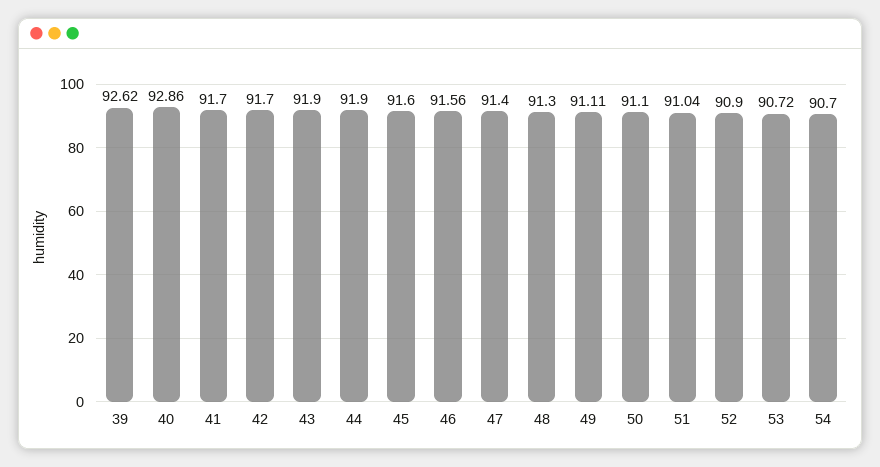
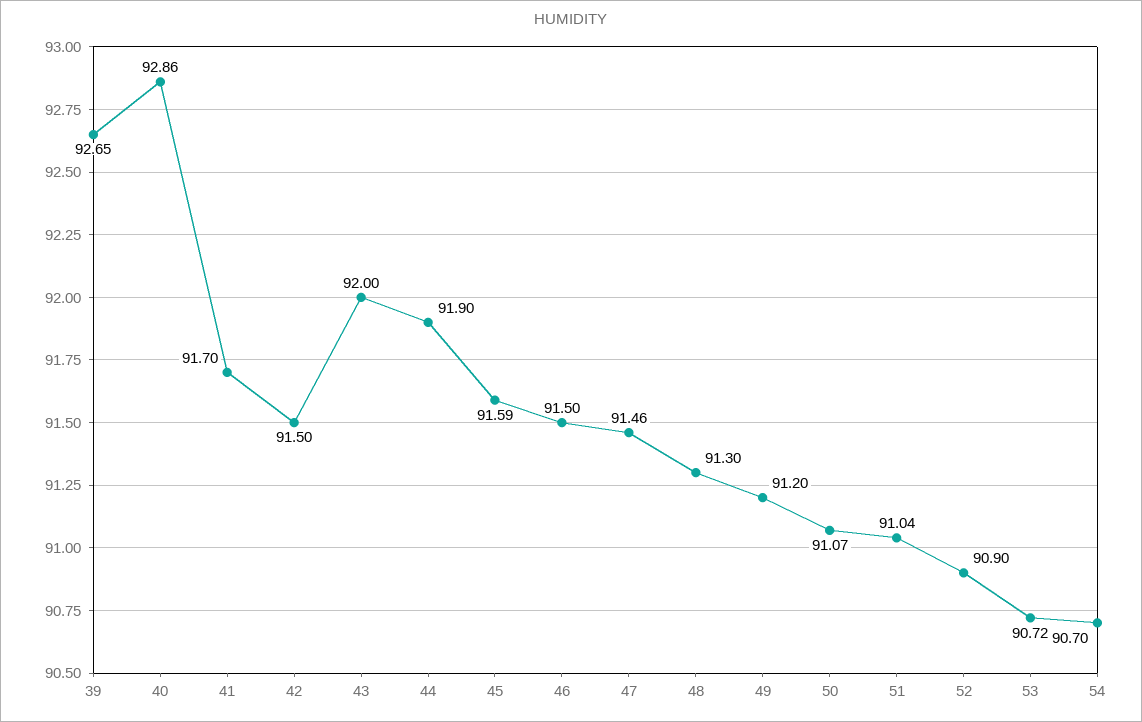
  {
-   "39": 92.62,
+   "39": 92.65,
    "40": 92.86,
    "41": 91.7,
-   "42": 91.7,
+   "42": 91.5,
-   "43": 91.9,
+   "43": 92,
    "44": 91.9,
-   "45": 91.6,
+   "45": 91.59,
-   "46": 91.56,
+   "46": 91.5,
-   "47": 91.4,
+   "47": 91.46,
    "48": 91.3,
-   "49": 91.11,
+   "49": 91.2,
-   "50": 91.1,
+   "50": 91.07,
    "51": 91.04,
    "52": 90.9,
    "53": 90.72,
    "54": 90.7
  }

